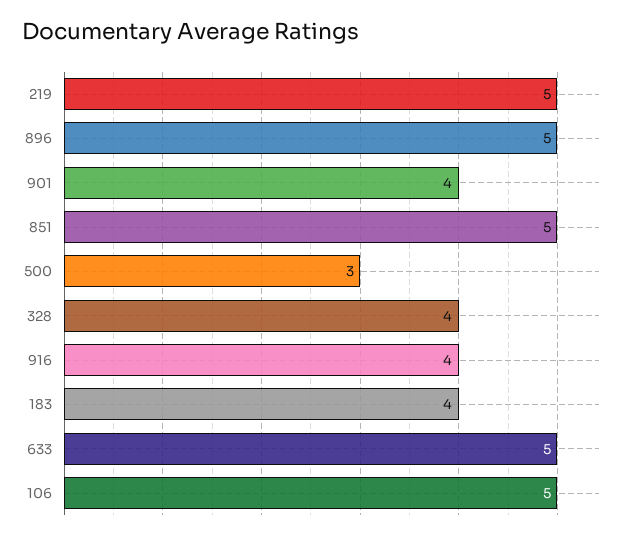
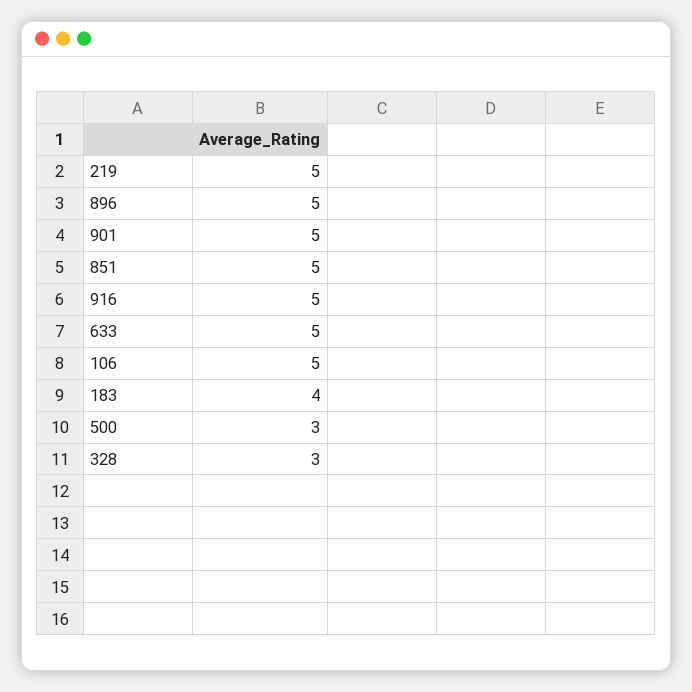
  {
    "219": 5,
    "896": 5,
-   "901": 4,
+   "901": 5,
    "851": 5,
    "500": 3,
-   "328": 4,
+   "328": 3,
-   "916": 4,
+   "916": 5,
    "183": 4,
    "633": 5,
    "106": 5
  }

